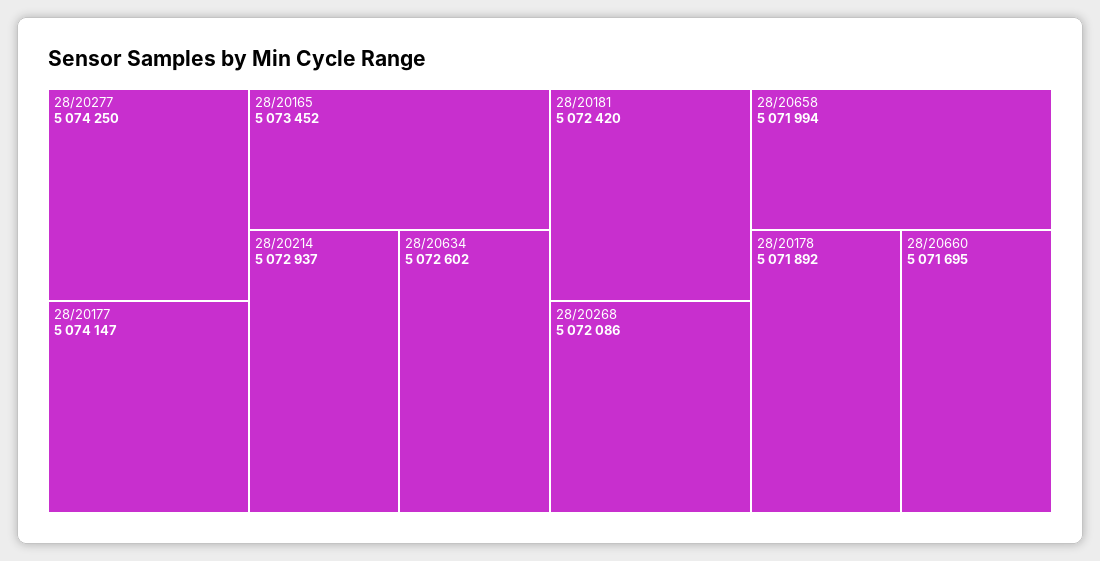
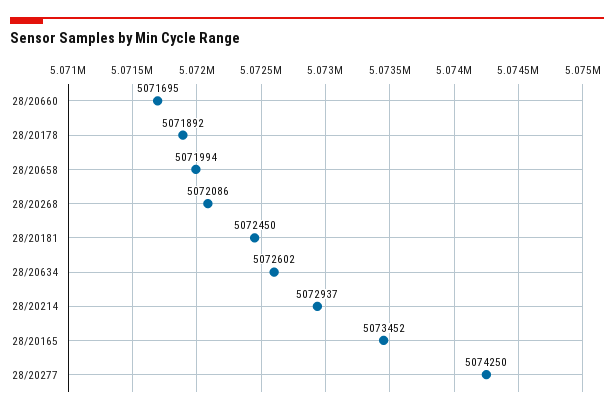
  {
    "28/20277": 5074250,
-   "28/20177": 5074147,
    "28/20165": 5073452,
    "28/20214": 5072937,
    "28/20634": 5072602,
-   "28/20181": 5072420,
+   "28/20181": 5072450,
    "28/20268": 5072086,
    "28/20658": 5071994,
    "28/20178": 5071892,
    "28/20660": 5071695
  }

